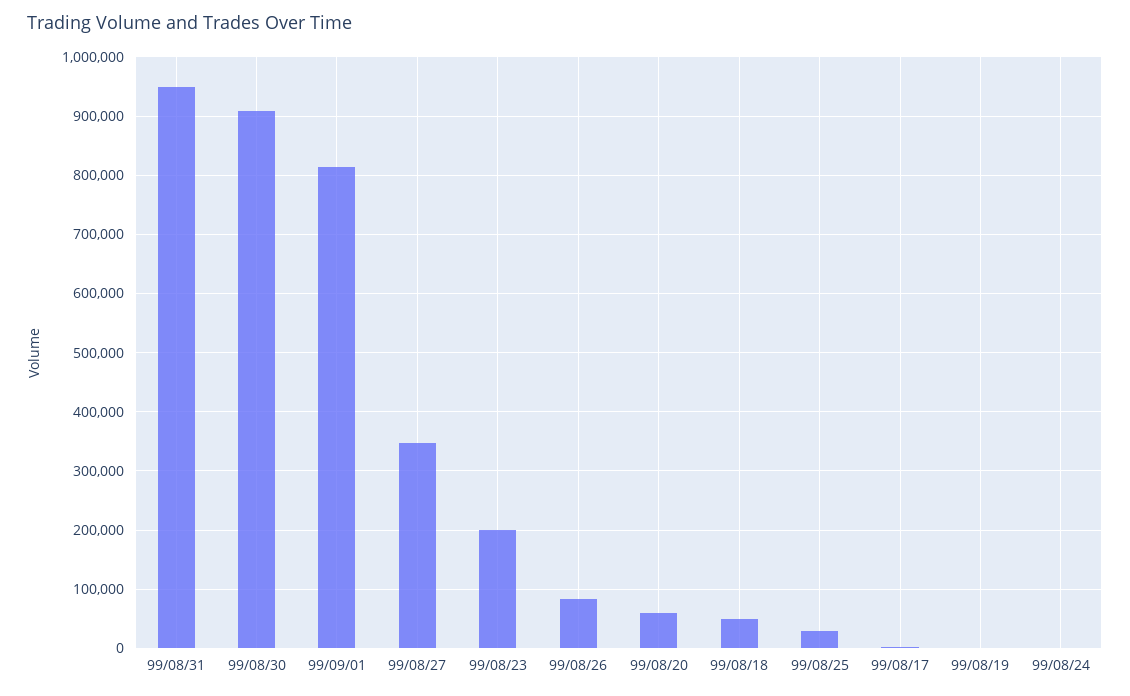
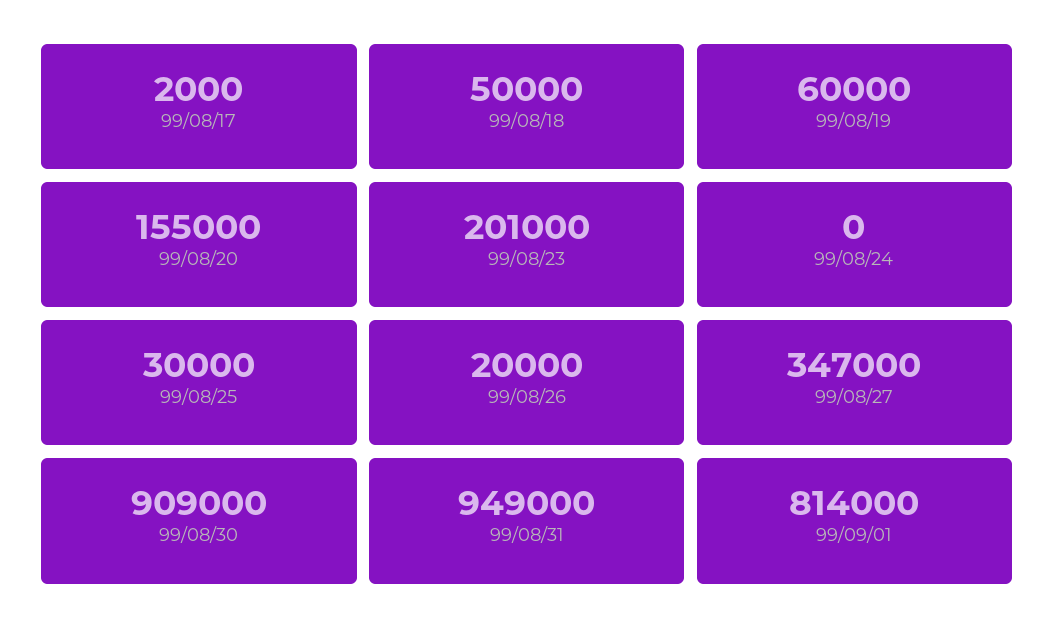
  {
    "99/08/31": 949000,
    "99/08/30": 909000,
    "99/09/01": 814000,
    "99/08/27": 347000,
    "99/08/23": 201000,
-   "99/08/26": 80000,
+   "99/08/26": 20000,
-   "99/08/20": 60000,
+   "99/08/20": 155000,
    "99/08/18": 50000,
    "99/08/25": 30000,
    "99/08/17": 2000,
-   "99/08/19": 0,
+   "99/08/19": 60000,
    "99/08/24": 0
  }

